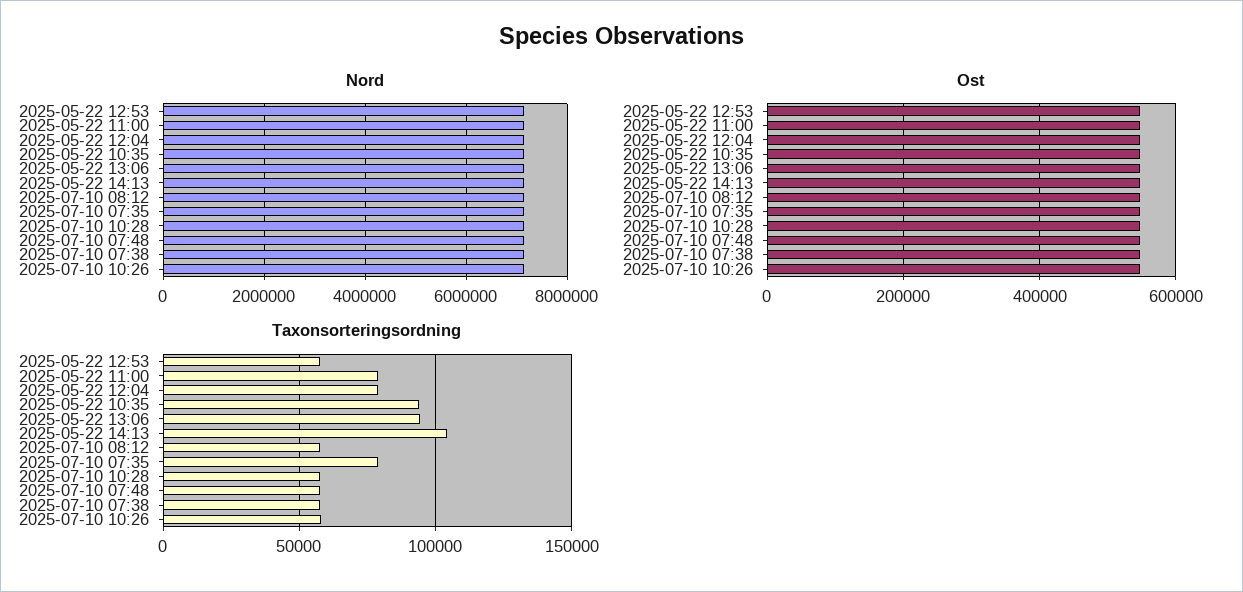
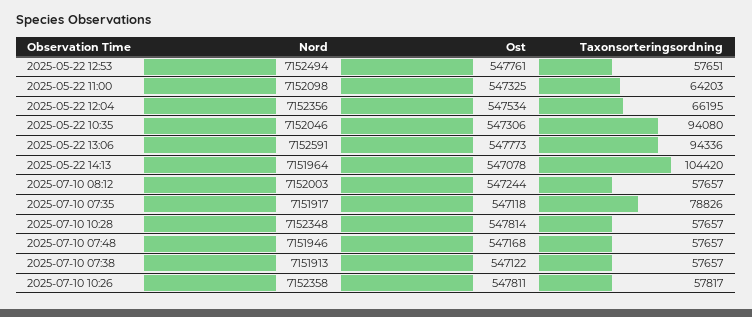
  {
    "Nord": {
      "2025-05-22 12:53": 7152494,
      "2025-05-22 11:00": 7152098,
      "2025-05-22 12:04": 7152356,
      "2025-05-22 10:35": 7152046,
      "2025-05-22 13:06": 7152591,
      "2025-05-22 14:13": 7151964,
      "2025-07-10 08:12": 7152003,
      "2025-07-10 07:35": 7151917,
      "2025-07-10 10:28": 7152348,
      "2025-07-10 07:48": 7151946,
      "2025-07-10 07:38": 7151913,
      "2025-07-10 10:26": 7152358
    },
    "Ost": {
      "2025-05-22 12:53": 547761,
      "2025-05-22 11:00": 547325,
      "2025-05-22 12:04": 547534,
      "2025-05-22 10:35": 547306,
      "2025-05-22 13:06": 547773,
      "2025-05-22 14:13": 547078,
      "2025-07-10 08:12": 547244,
      "2025-07-10 07:35": 547118,
      "2025-07-10 10:28": 547814,
      "2025-07-10 07:48": 547168,
      "2025-07-10 07:38": 547122,
      "2025-07-10 10:26": 547811
    },
    "Taxonsorteringsordning": {
      "2025-05-22 12:53": 57651,
-     "2025-05-22 11:00": 80000,
+     "2025-05-22 11:00": 64203,
-     "2025-05-22 12:04": 80000,
+     "2025-05-22 12:04": 66195,
      "2025-05-22 10:35": 94080,
      "2025-05-22 13:06": 94336,
      "2025-05-22 14:13": 104420,
      "2025-07-10 08:12": 57657,
      "2025-07-10 07:35": 78826,
      "2025-07-10 10:28": 57657,
      "2025-07-10 07:48": 57657,
      "2025-07-10 07:38": 57657,
      "2025-07-10 10:26": 57817
    }
  }

